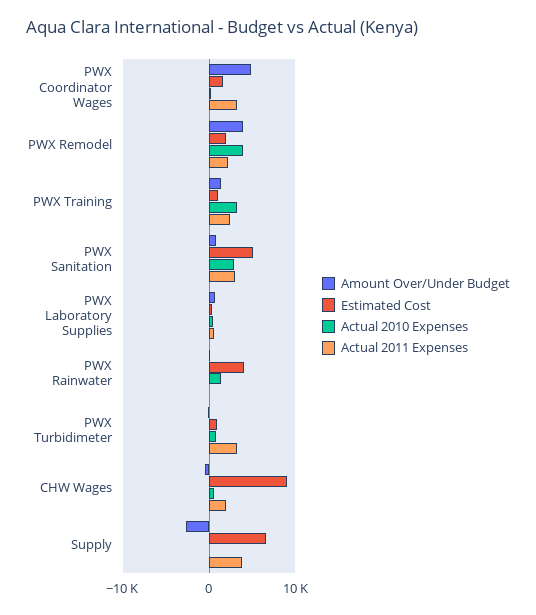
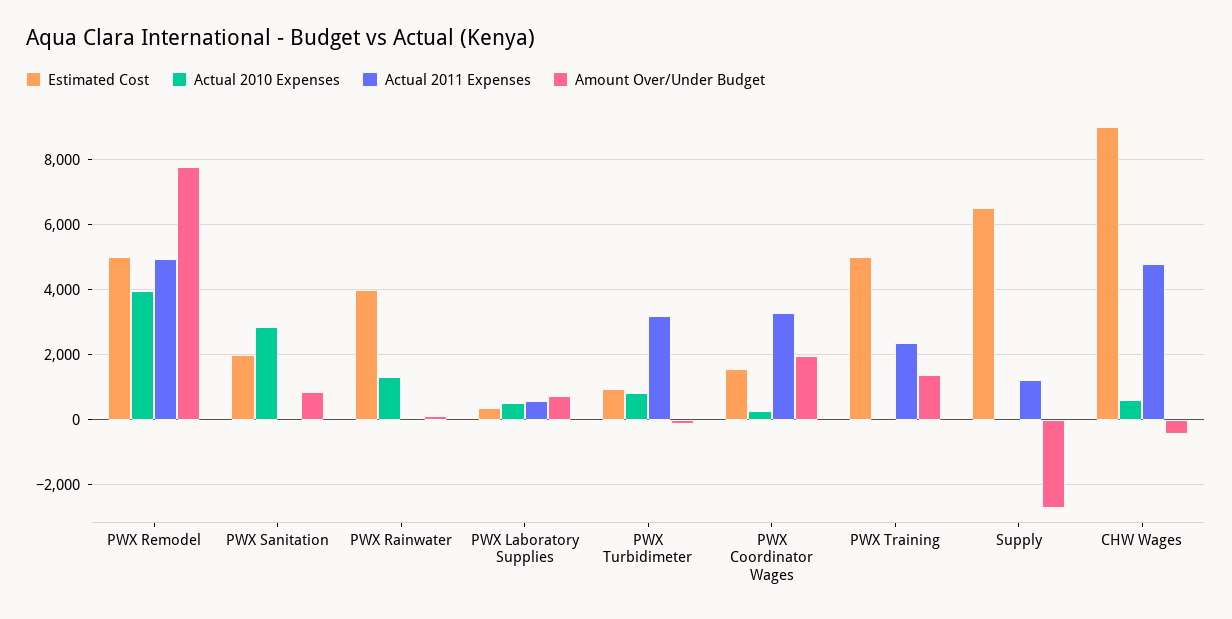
  {
    "Amount Over/Under Budget": {
-     "PWX Coordinator Wages": 5000,
+     "PWX Coordinator Wages": 2000,
-     "PWX Remodel": 4000,
+     "PWX Remodel": 7800,
      "PWX Training": 1400,
      "PWX Sanitation": 800,
      "PWX Laboratory Supplies": 800,
      "PWX Rainwater": 200,
      "PWX Turbidimeter": -200,
      "CHW Wages": -400,
      "Supply": -2800
    },
    "Estimated Cost": {
      "PWX Coordinator Wages": 1600,
-     "PWX Remodel": 2000,
+     "PWX Remodel": 5000,
-     "PWX Training": 1000,
+     "PWX Training": 5000,
-     "PWX Sanitation": 5000,
+     "PWX Sanitation": 2000,
      "PWX Laboratory Supplies": 400,
      "PWX Rainwater": 4000,
      "PWX Turbidimeter": 1000,
      "CHW Wages": 9000,
      "Supply": 6600
    },
    "Actual 2010 Expenses": {
      "PWX Coordinator Wages": 200,
      "PWX Remodel": 4000,
-     "PWX Training": 3000,
+     "PWX Training": 0,
      "PWX Sanitation": 2800,
      "PWX Laboratory Supplies": 600,
      "PWX Rainwater": 1400,
      "PWX Turbidimeter": 800,
      "CHW Wages": 600,
      "Supply": 0
    },
    "Actual 2011 Expenses": {
      "PWX Coordinator Wages": 3200,
-     "PWX Remodel": 2000,
+     "PWX Remodel": 5000,
      "PWX Training": 2400,
-     "PWX Sanitation": 3000,
+     "PWX Sanitation": 0,
      "PWX Laboratory Supplies": 600,
      "PWX Rainwater": 0,
      "PWX Turbidimeter": 3200,
-     "CHW Wages": 2000,
+     "CHW Wages": 4800,
-     "Supply": 4000
+     "Supply": 1200
    }
  }

